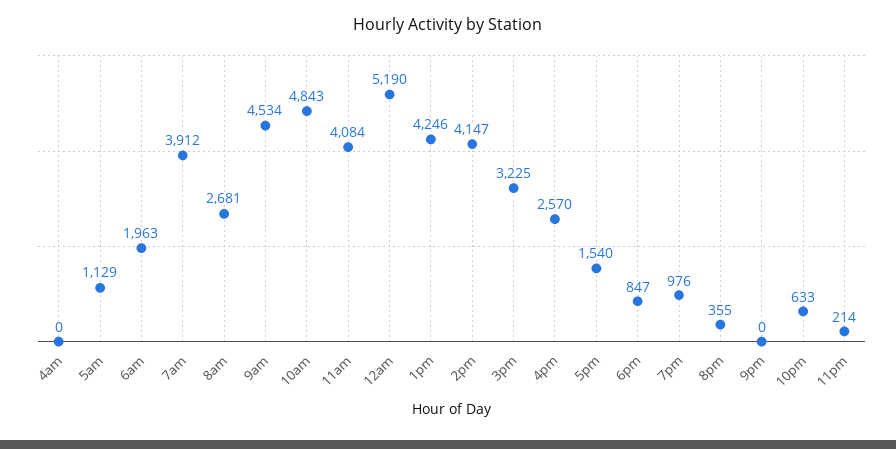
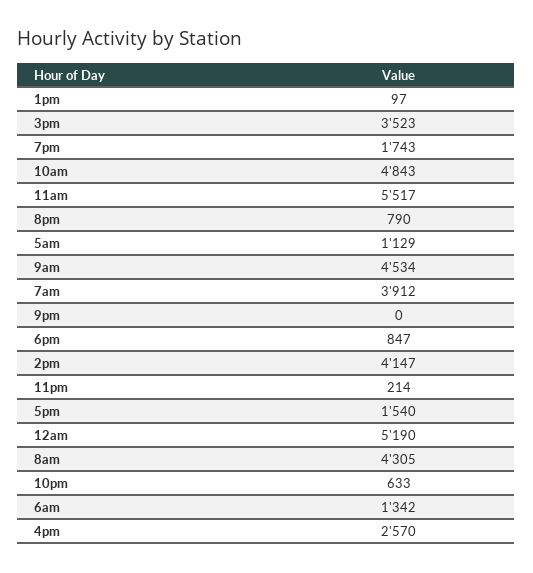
  {
-   "4am": 0,
    "5am": 1129,
-   "6am": 1963,
+   "6am": 1342,
    "7am": 3912,
-   "8am": 2681,
+   "8am": 4305,
    "9am": 4534,
    "10am": 4843,
-   "11am": 4084,
+   "11am": 5517,
    "12am": 5190,
-   "1pm": 4246,
+   "1pm": 97,
    "2pm": 4147,
-   "3pm": 3225,
+   "3pm": 3523,
    "4pm": 2570,
    "5pm": 1540,
    "6pm": 847,
-   "7pm": 976,
+   "7pm": 1743,
-   "8pm": 355,
+   "8pm": 790,
    "9pm": 0,
    "10pm": 633,
    "11pm": 214
  }

